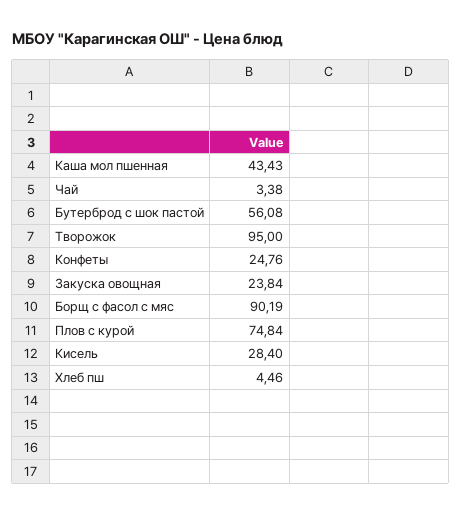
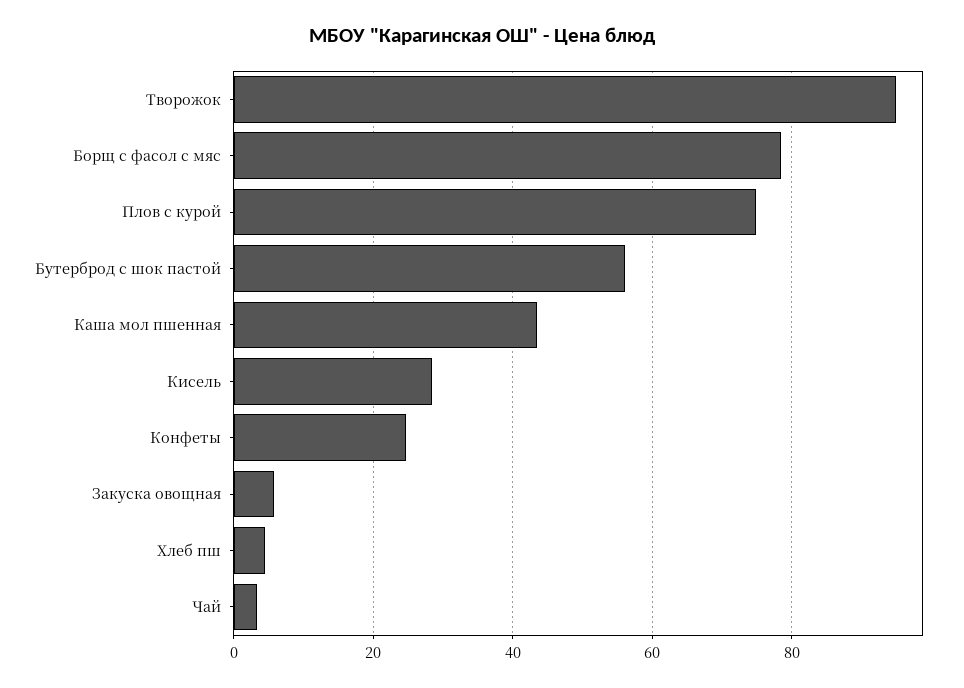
  {
    "Каша мол пшенная": 43.43,
    "Чай": 3.38,
    "Бутерброд с шок пастой": 56.08,
    "Творожок": 95,
    "Конфеты": 24.76,
-   "Закуска овощная": 23.84,
+   "Закуска овощная": 6,
-   "Борщ с фасол с мяс": 90.19,
+   "Борщ с фасол с мяс": 78,
    "Плов с курой": 74.84,
    "Кисель": 28.4,
    "Хлеб пш": 4.46
  }

